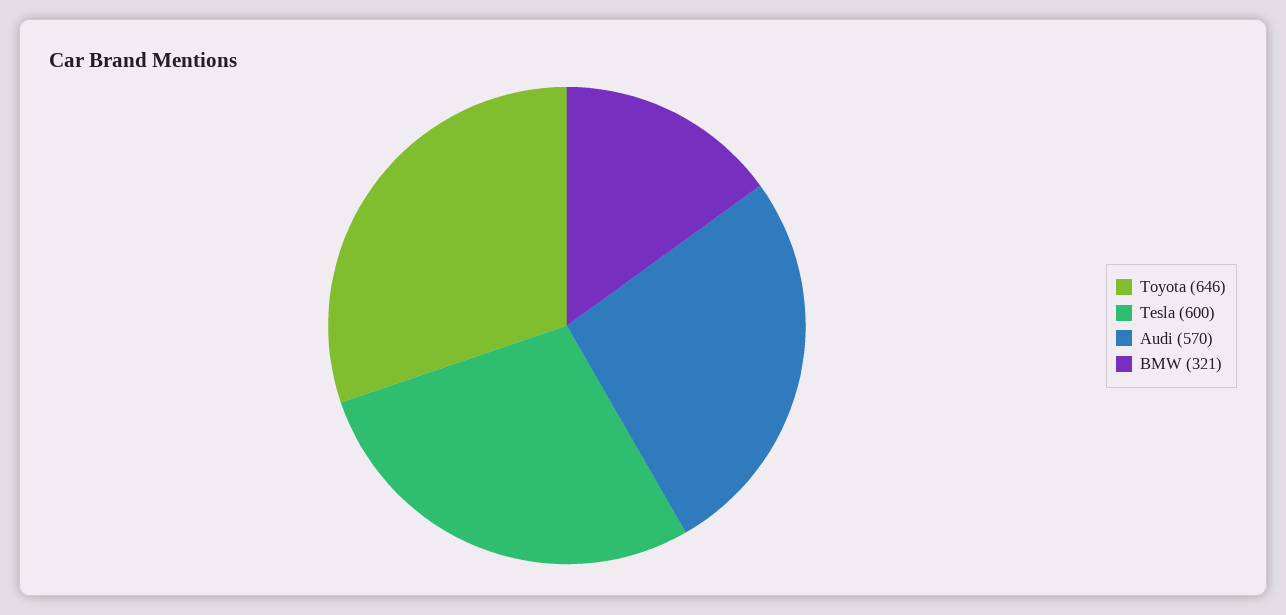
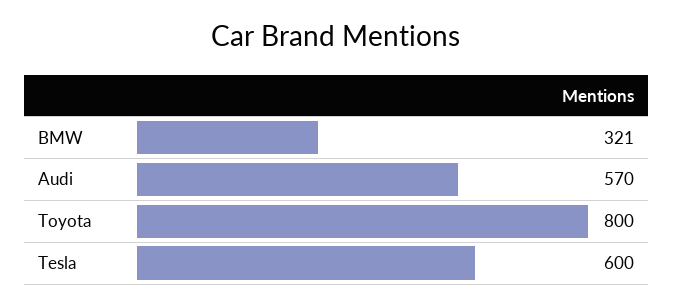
  {
-   "Toyota": 646,
+   "Toyota": 800,
    "Tesla": 600,
    "Audi": 570,
    "BMW": 321
  }

